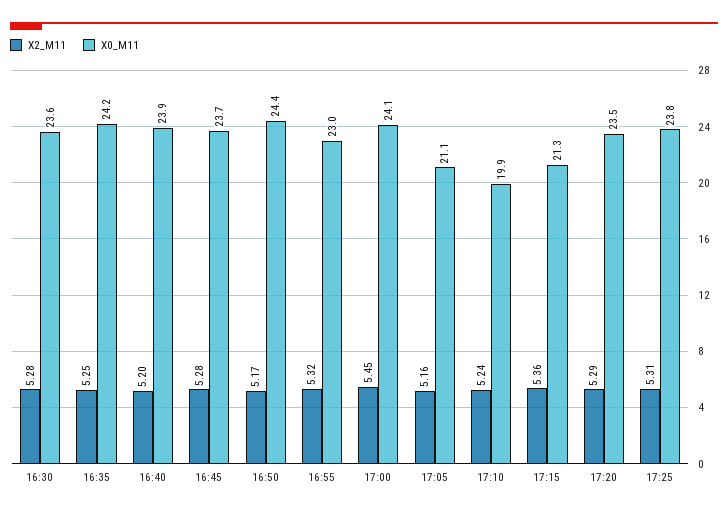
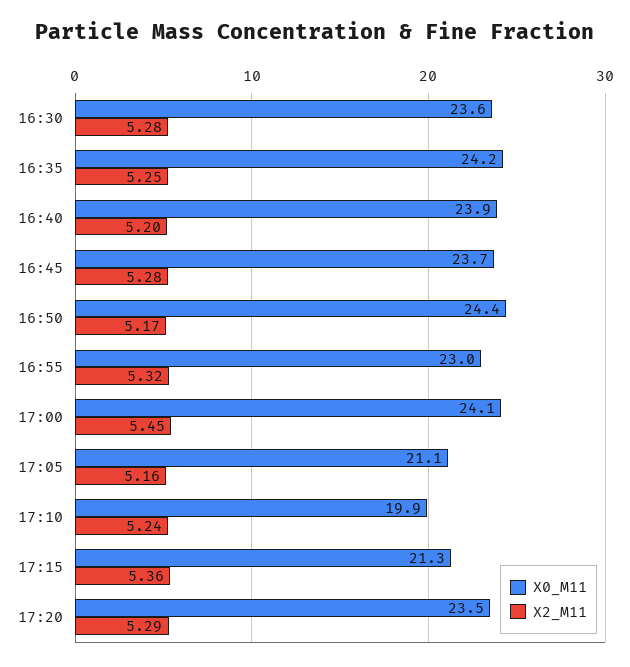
  {
    "X2_M11": {
      "16:30": 5.28,
      "16:35": 5.25,
      "16:40": 5.2,
      "16:45": 5.28,
      "16:50": 5.17,
      "16:55": 5.32,
      "17:00": 5.45,
      "17:05": 5.16,
      "17:10": 5.24,
      "17:15": 5.36,
-     "17:20": 5.29,
+     "17:20": 5.29
-     "17:25": 5.31
    },
    "X0_M11": {
      "16:30": 23.6,
      "16:35": 24.2,
      "16:40": 23.9,
      "16:45": 23.7,
      "16:50": 24.4,
      "16:55": 23,
      "17:00": 24.1,
      "17:05": 21.1,
      "17:10": 19.9,
      "17:15": 21.3,
-     "17:20": 23.5,
+     "17:20": 23.5
-     "17:25": 23.8
    }
  }

